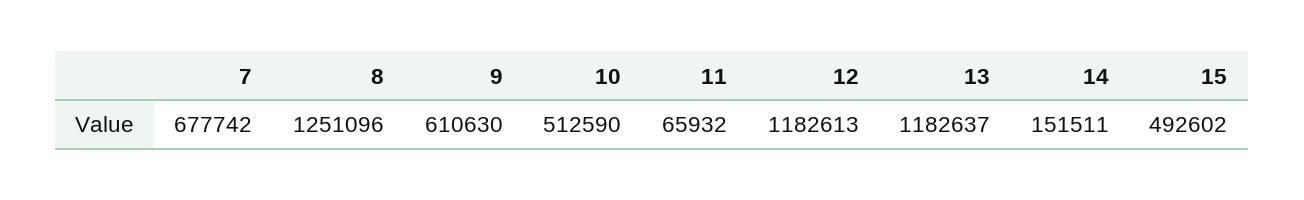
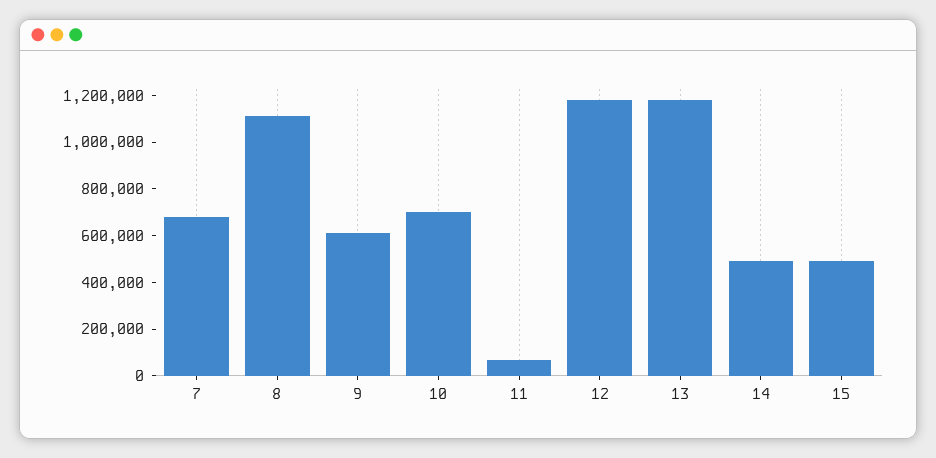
  {
    "7": 677742,
-   "8": 1251096,
+   "8": 1100000,
    "9": 610630,
-   "10": 512590,
+   "10": 700000,
    "11": 65932,
    "12": 1182613,
    "13": 1182637,
-   "14": 151511,
+   "14": 500000,
    "15": 492602
  }

